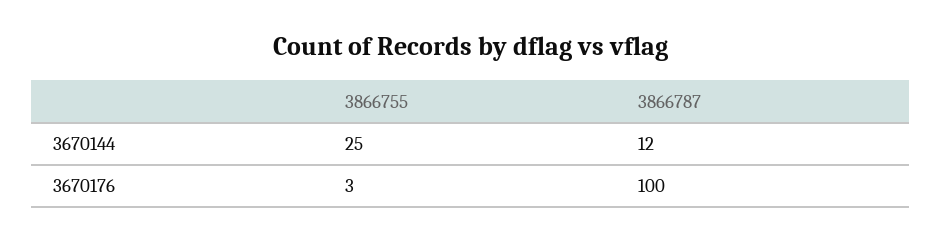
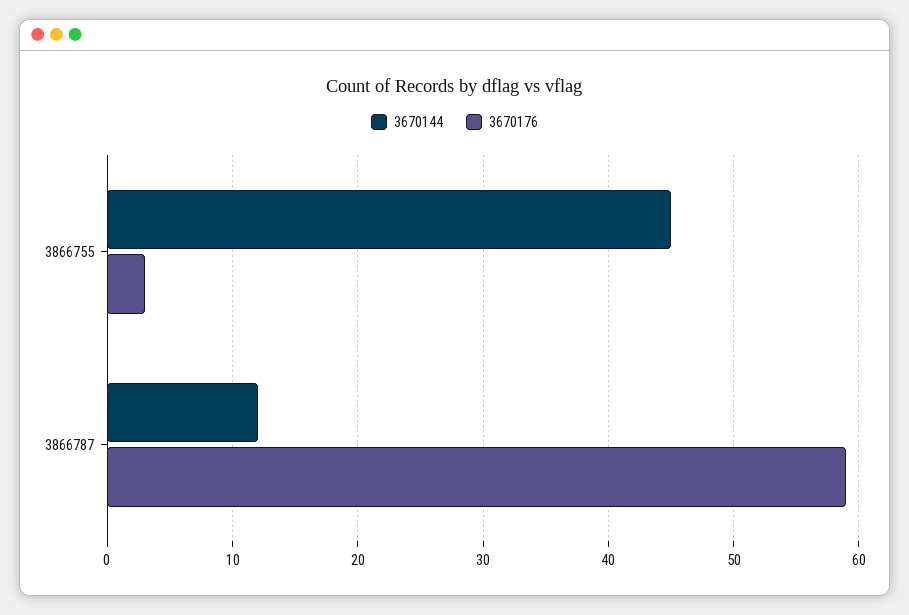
  {
    "3670144": {
-     "3866755": 25,
+     "3866755": 45,
      "3866787": 12
    },
    "3670176": {
      "3866755": 3,
-     "3866787": 100
+     "3866787": 59
    }
  }

